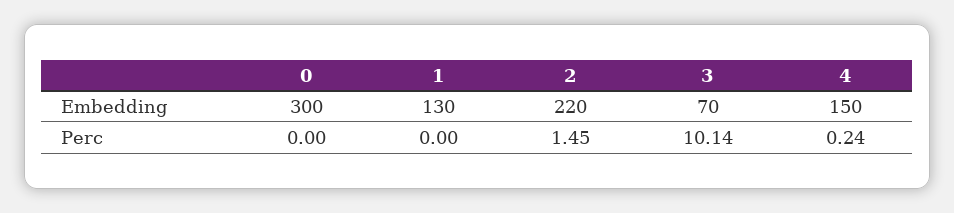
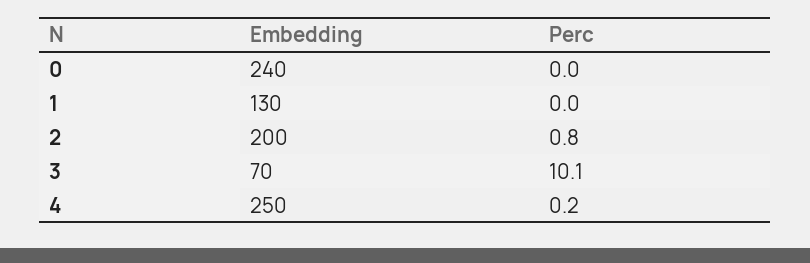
  {
    "0": {
-     "Embedding": 300,
+     "Embedding": 240,
      "Perc": 0
    },
    "1": {
      "Embedding": 130,
      "Perc": 0
    },
    "2": {
-     "Embedding": 220,
+     "Embedding": 200,
-     "Perc": 1.45
+     "Perc": 0.8
    },
    "3": {
      "Embedding": 70,
      "Perc": 10.14
    },
    "4": {
-     "Embedding": 150,
+     "Embedding": 250,
      "Perc": 0.24
    }
  }

